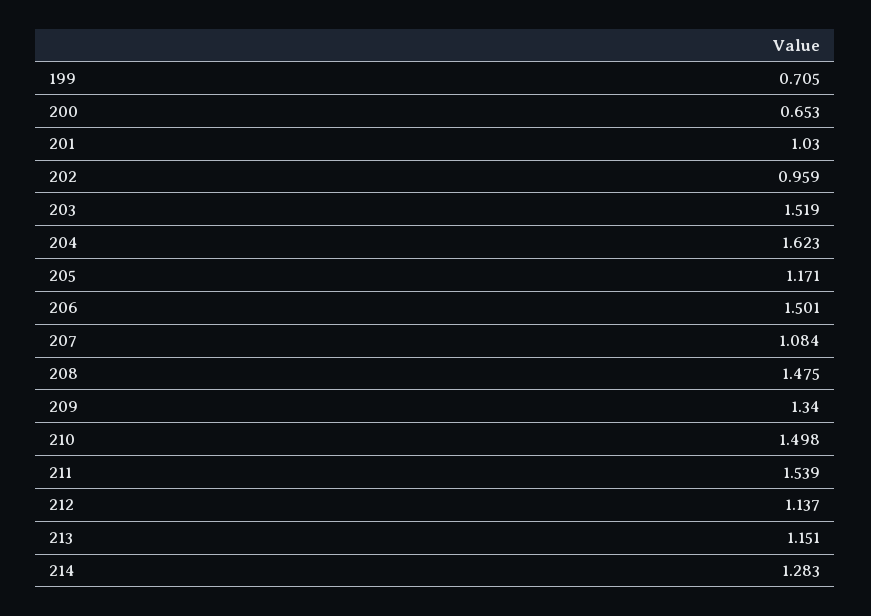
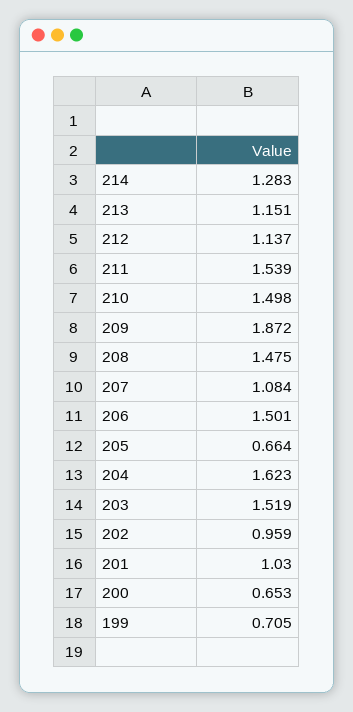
  {
    "199": 0.705,
    "200": 0.653,
    "201": 1.03,
    "202": 0.959,
    "203": 1.519,
    "204": 1.623,
-   "205": 1.171,
+   "205": 0.664,
    "206": 1.501,
    "207": 1.084,
    "208": 1.475,
-   "209": 1.34,
+   "209": 1.872,
    "210": 1.498,
    "211": 1.539,
    "212": 1.137,
    "213": 1.151,
    "214": 1.283
  }

